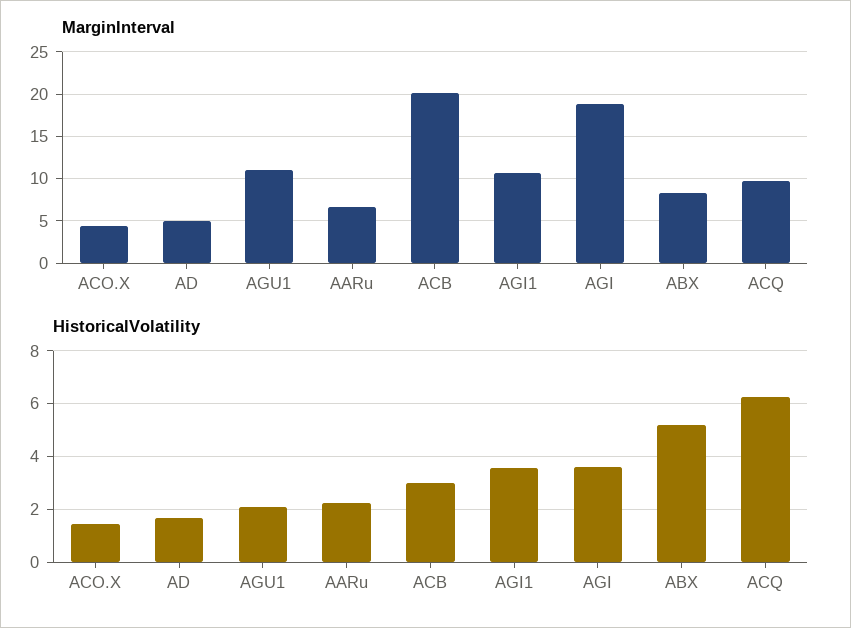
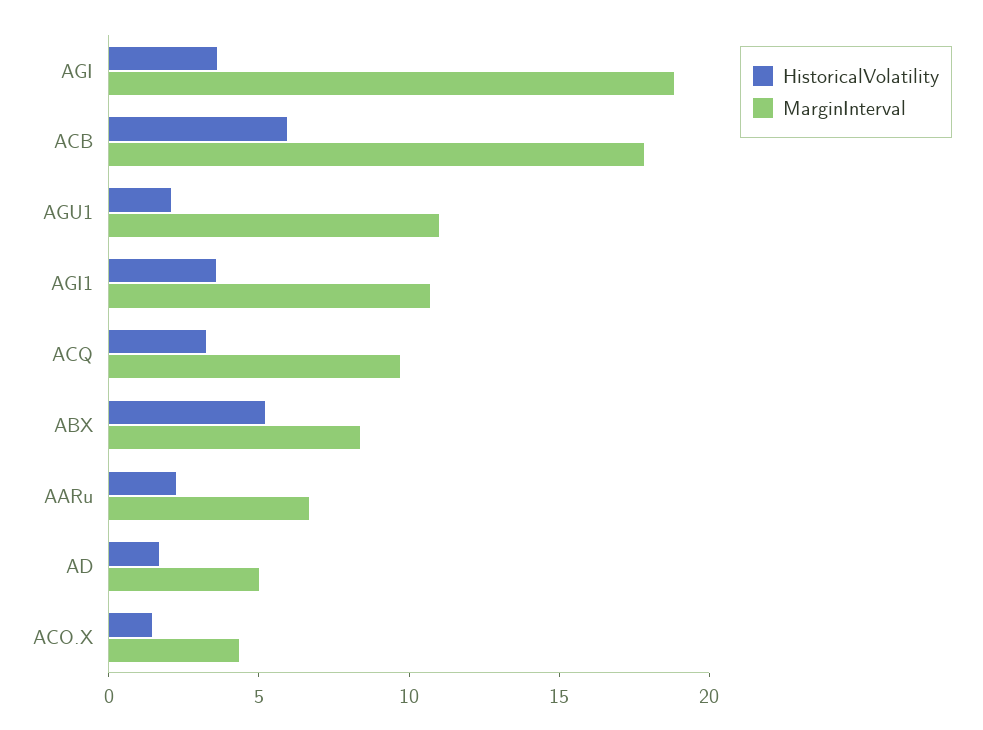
  {
    "MarginInterval": {
      "ACO.X": 4,
      "AD": 5,
      "AGU1": 11,
      "AARu": 7,
-     "ACB": 20,
+     "ACB": 18,
      "AGI1": 11,
      "AGI": 19,
      "ABX": 8,
      "ACQ": 10
    },
    "HistoricalVolatility": {
      "ACO.X": 1.5,
      "AD": 1.75,
      "AGU1": 2,
      "AARu": 2.25,
-     "ACB": 3,
+     "ACB": 6,
      "AGI1": 3.5,
      "AGI": 3.5,
      "ABX": 5.25,
-     "ACQ": 6.25
+     "ACQ": 3
    }
  }

